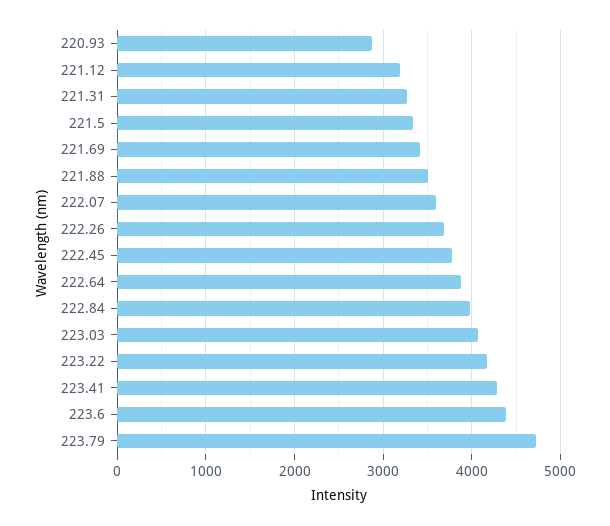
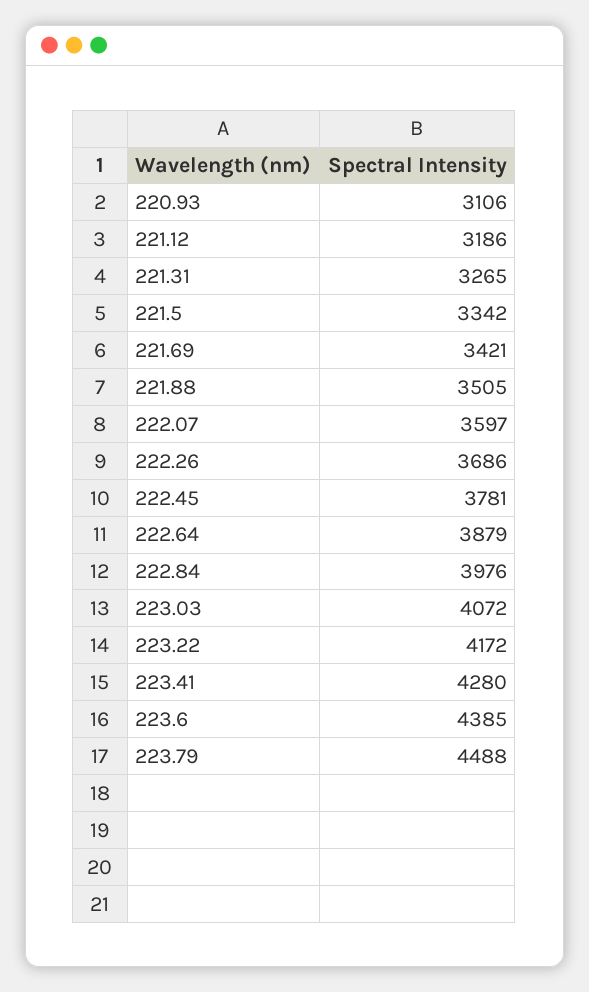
  {
-   "220.93": 2900,
+   "220.93": 3106,
    "221.12": 3186,
    "221.31": 3265,
    "221.5": 3342,
    "221.69": 3421,
    "221.88": 3505,
    "222.07": 3597,
    "222.26": 3686,
    "222.45": 3781,
    "222.64": 3879,
    "222.84": 3976,
    "223.03": 4072,
    "223.22": 4172,
    "223.41": 4280,
    "223.6": 4385,
-   "223.79": 4700
+   "223.79": 4488
  }

